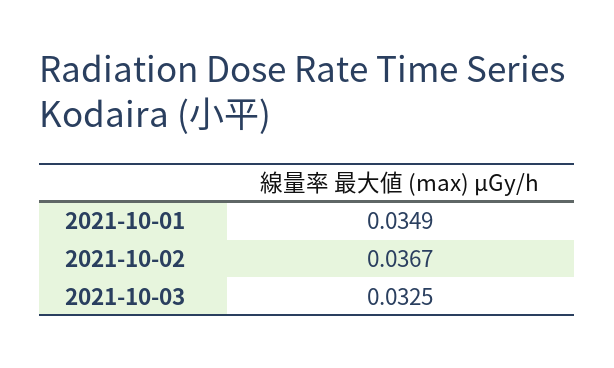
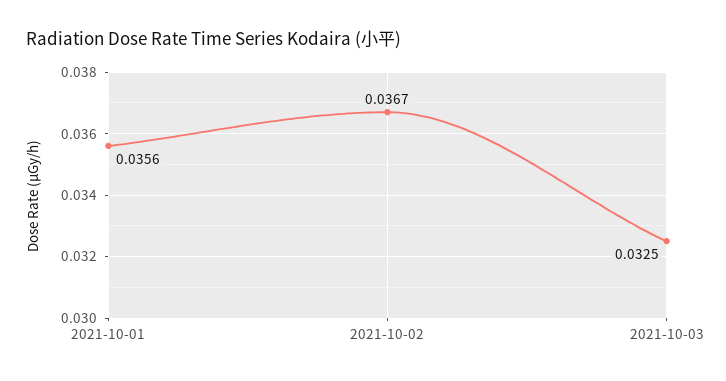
  {
-   "2021-10-01": 0.0349,
+   "2021-10-01": 0.0356,
    "2021-10-02": 0.0367,
    "2021-10-03": 0.0325
  }

